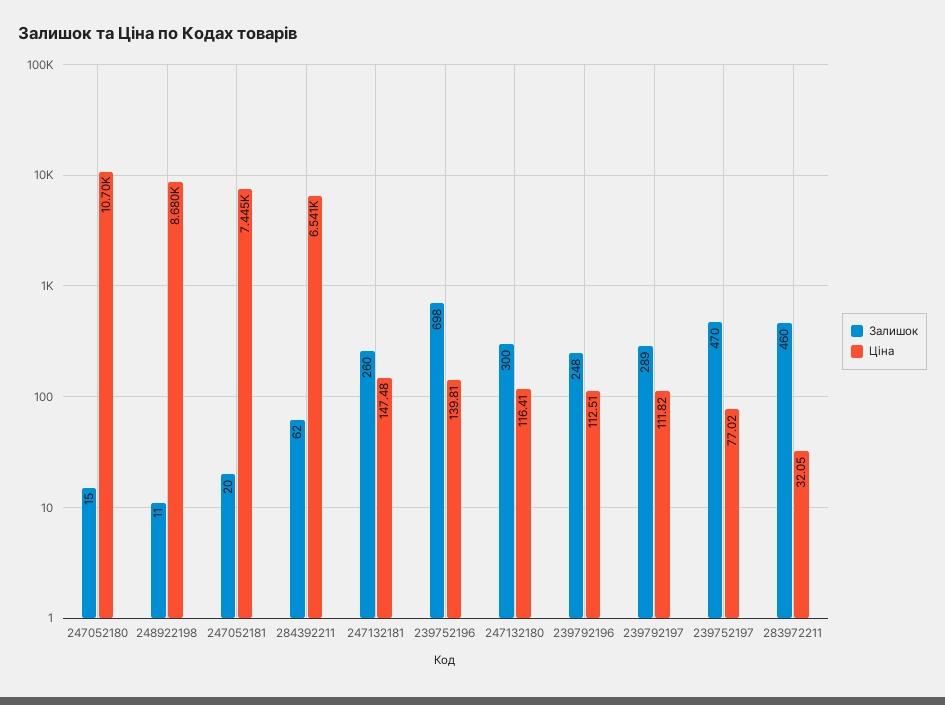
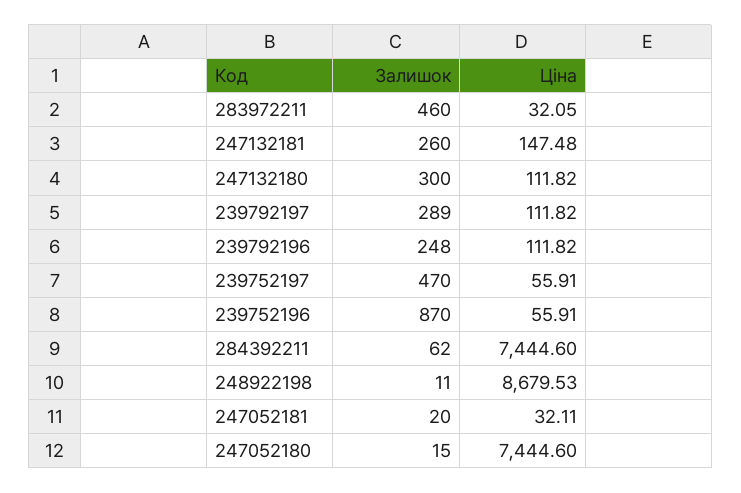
  {
    "Залишок": {
      "247052180": 15,
      "248922198": 11,
      "247052181": 20,
      "284392211": 62,
      "247132181": 260,
-     "239752196": 698,
+     "239752196": 870,
      "247132180": 300,
      "239792196": 248,
      "239792197": 289,
      "239752197": 470,
      "283972211": 460
    },
    "Ціна": {
-     "247052180": 10700,
+     "247052180": 7444.6,
      "248922198": 8679.53,
-     "247052181": 7445,
+     "247052181": 32.11,
-     "284392211": 6541,
+     "284392211": 7444.6,
      "247132181": 147.48,
-     "239752196": 139.81,
+     "239752196": 55.91,
-     "247132180": 116.41,
+     "247132180": 111.82,
-     "239792196": 112.51,
+     "239792196": 111.82,
      "239792197": 111.82,
-     "239752197": 77.02,
+     "239752197": 55.91,
      "283972211": 32.05
    }
  }

